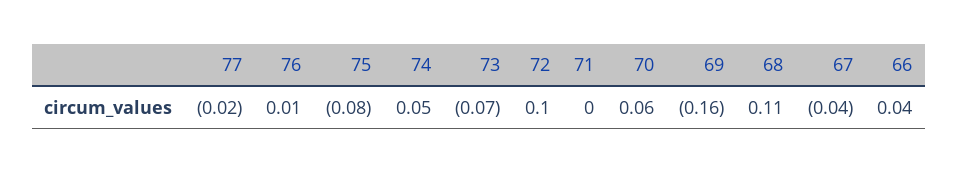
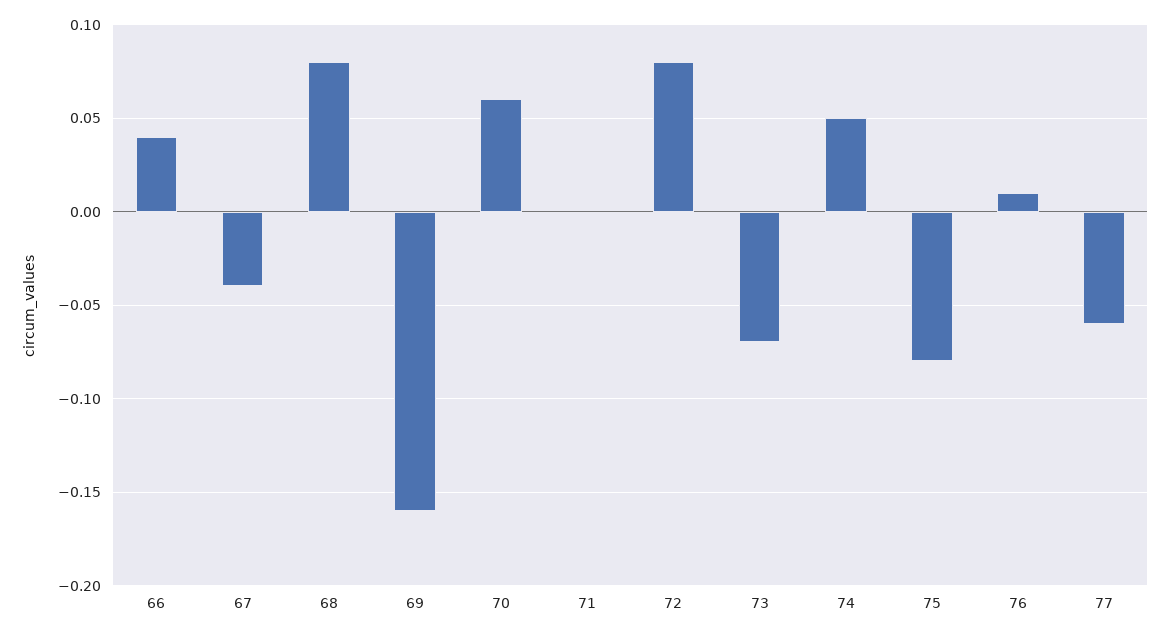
  {
-   "77": -0.02,
+   "77": -0.06,
    "76": 0.01,
    "75": -0.08,
    "74": 0.05,
    "73": -0.07,
-   "72": 0.1,
+   "72": 0.08,
    "71": 0,
    "70": 0.06,
    "69": -0.16,
-   "68": 0.11,
+   "68": 0.08,
    "67": -0.04,
    "66": 0.04
  }

